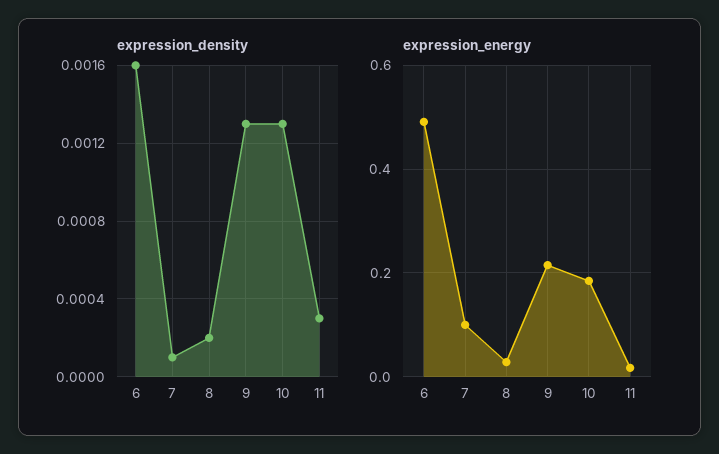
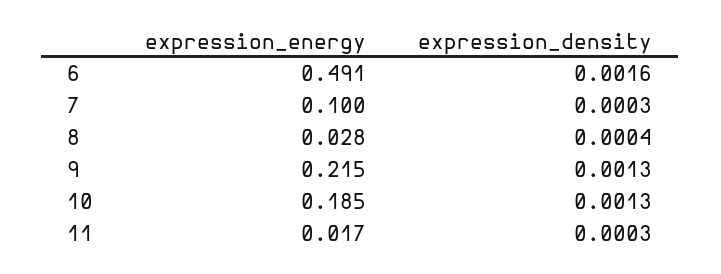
  {
    "expression_density": {
      "6": 0.0016,
-     "7": 0.0001,
+     "7": 0.0003,
-     "8": 0.0002,
+     "8": 0.0004,
      "9": 0.0013,
      "10": 0.0013,
      "11": 0.0003
    },
    "expression_energy": {
      "6": 0.491,
      "7": 0.1,
      "8": 0.028,
      "9": 0.215,
      "10": 0.185,
      "11": 0.017
    }
  }

